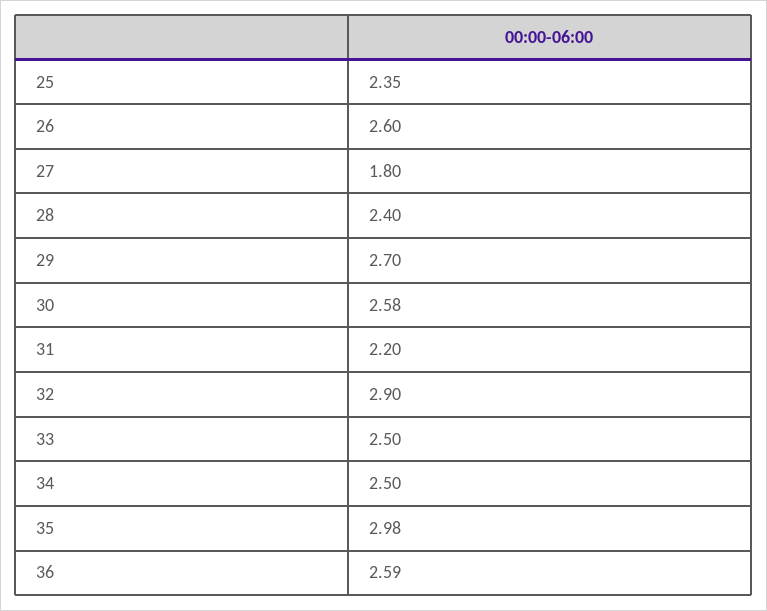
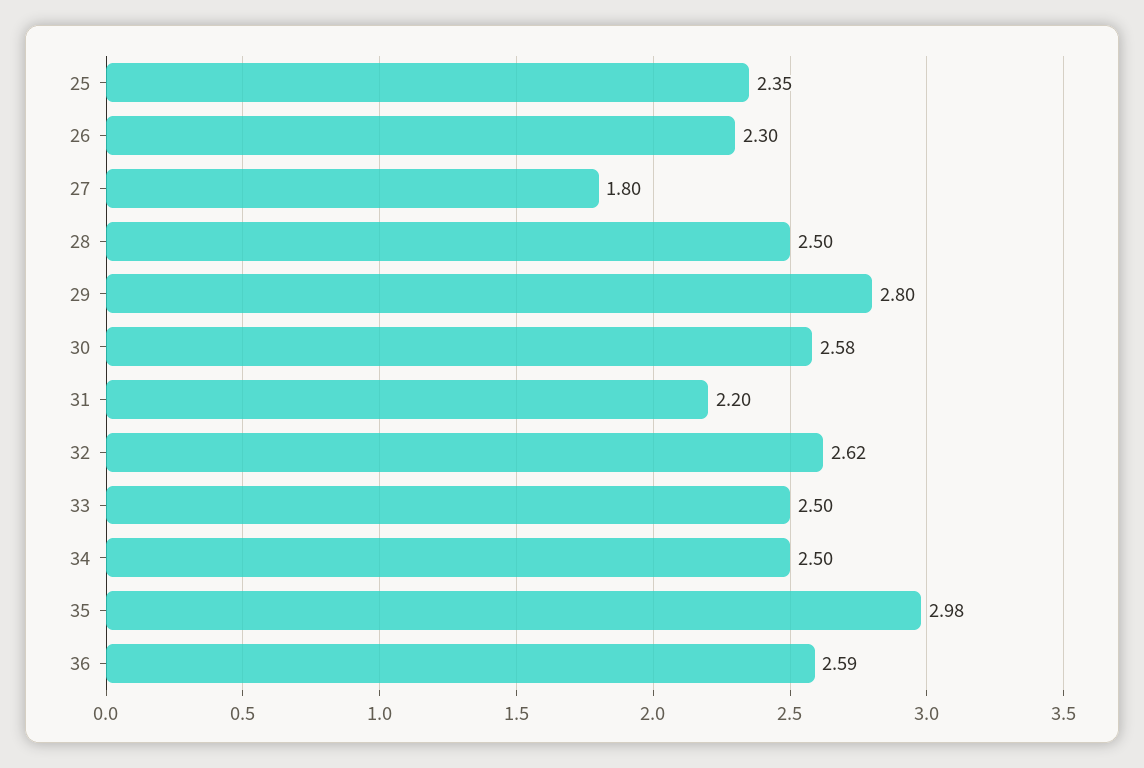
  {
    "25": 2.35,
-   "26": 2.6,
+   "26": 2.3,
    "27": 1.8,
-   "28": 2.4,
+   "28": 2.5,
-   "29": 2.7,
+   "29": 2.8,
    "30": 2.58,
    "31": 2.2,
-   "32": 2.9,
+   "32": 2.62,
    "33": 2.5,
    "34": 2.5,
    "35": 2.98,
    "36": 2.59
  }

